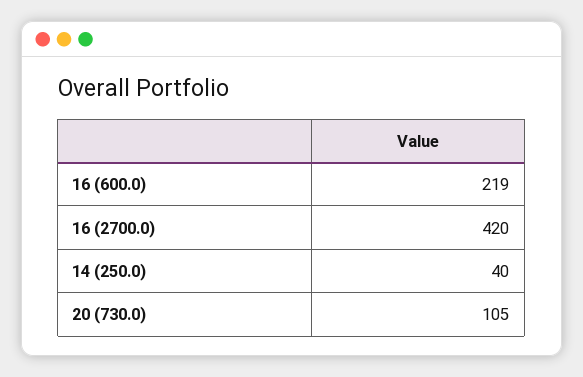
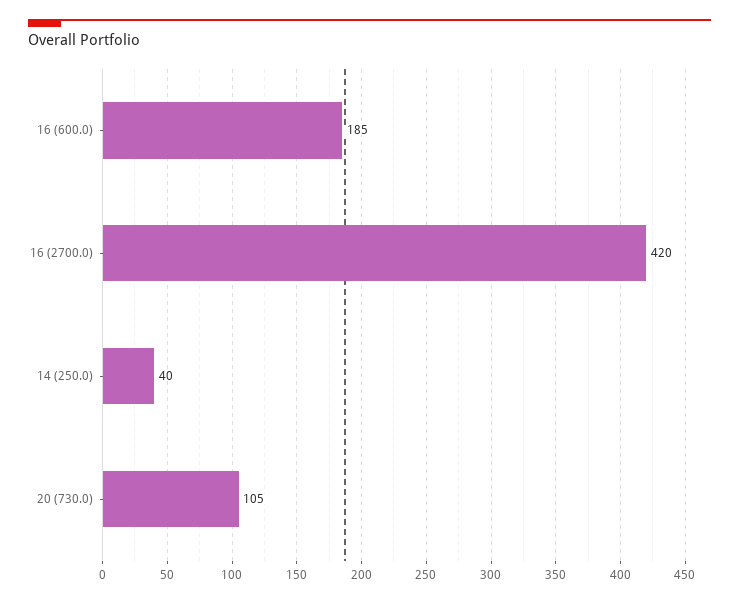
  {
-   "16 (600.0)": 219,
+   "16 (600.0)": 185,
    "16 (2700.0)": 420,
    "14 (250.0)": 40,
    "20 (730.0)": 105
  }

